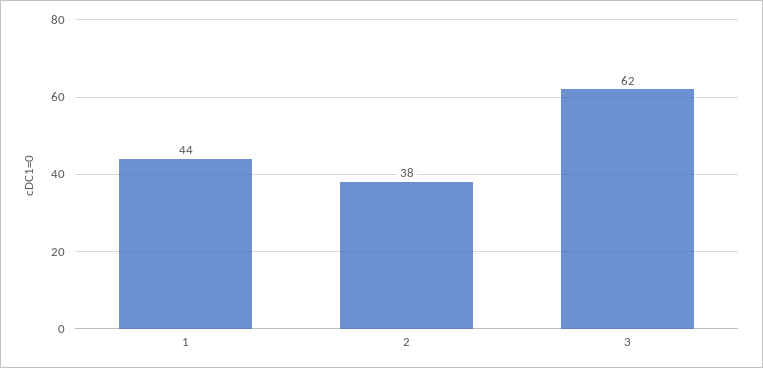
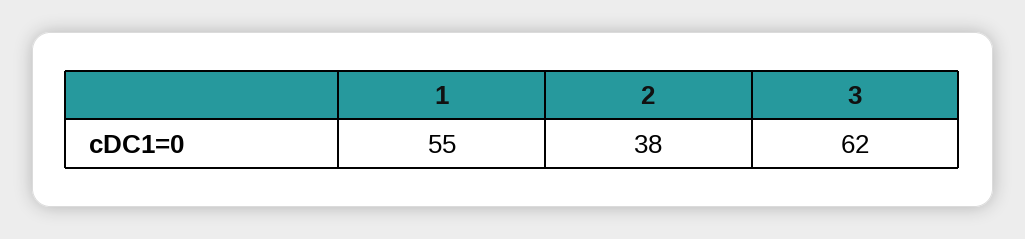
  {
-   "1": 44,
+   "1": 55,
    "2": 38,
    "3": 62
  }

